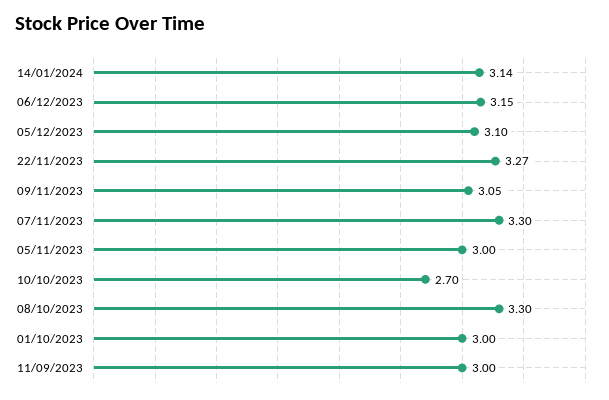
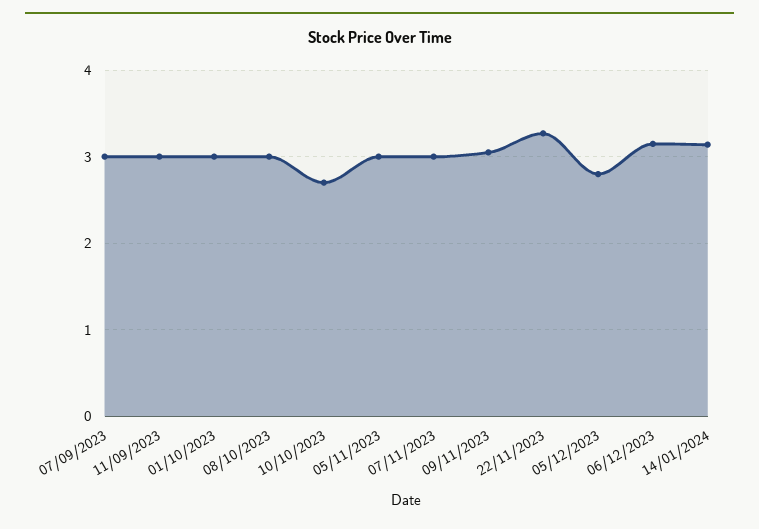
  {
    "14/01/2024": 3.14,
    "06/12/2023": 3.15,
-   "05/12/2023": 3.1,
+   "05/12/2023": 2.8,
    "22/11/2023": 3.27,
    "09/11/2023": 3.05,
-   "07/11/2023": 3.3,
+   "07/11/2023": 3,
    "05/11/2023": 3,
    "10/10/2023": 2.7,
-   "08/10/2023": 3.3,
+   "08/10/2023": 3,
    "01/10/2023": 3,
-   "11/09/2023": 3
+   "11/09/2023": 3,
+   "07/09/2023": 3
  }

